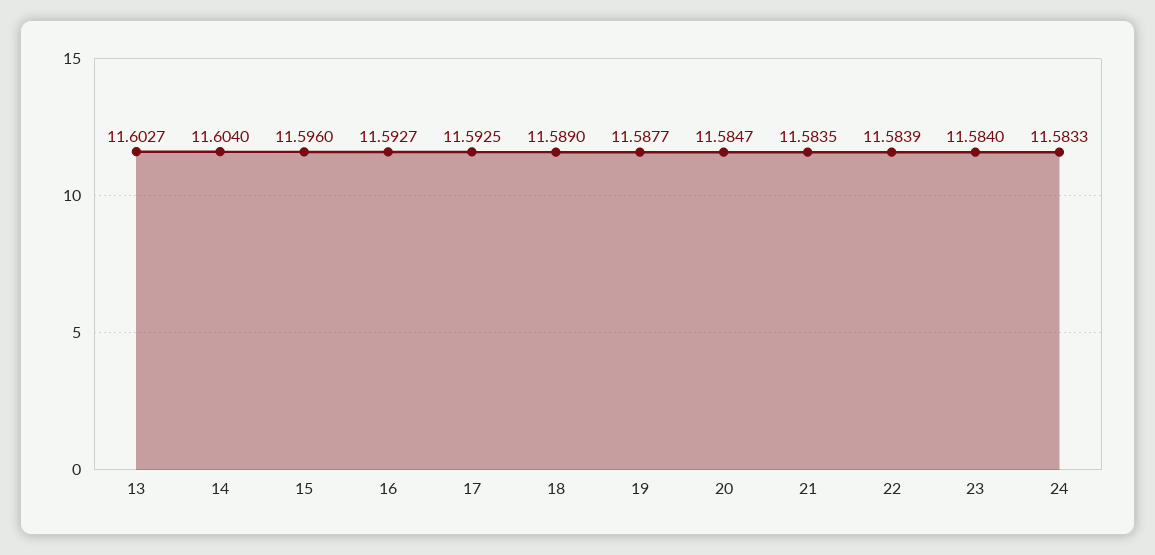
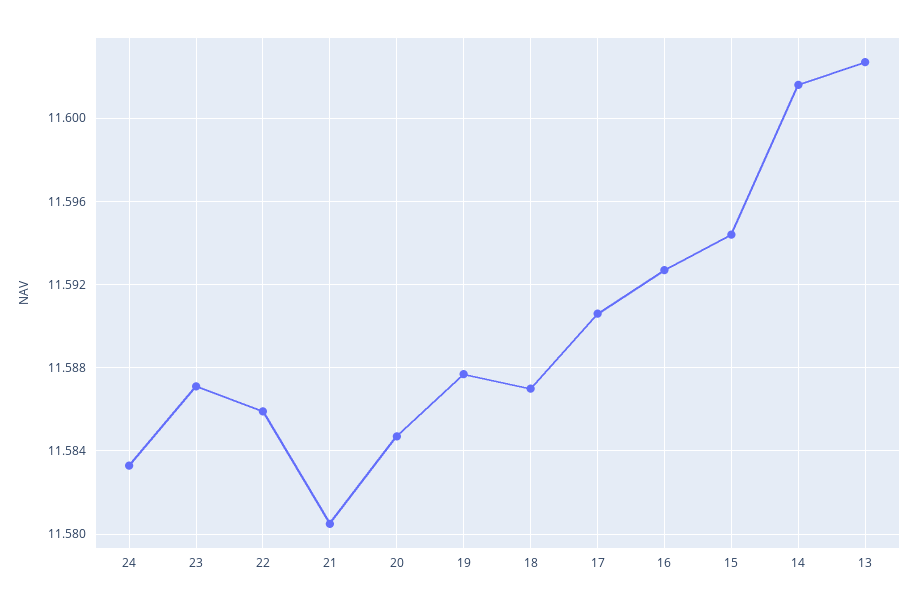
  {
    "13": 11.6027,
-   "14": 11.604,
+   "14": 11.6015,
-   "15": 11.596,
+   "15": 11.5945,
    "16": 11.5927,
-   "17": 11.5925,
+   "17": 11.5905,
-   "18": 11.589,
+   "18": 11.587,
    "19": 11.5877,
    "20": 11.5847,
-   "21": 11.5835,
+   "21": 11.5805,
-   "22": 11.5839,
+   "22": 11.586,
-   "23": 11.584,
+   "23": 11.587,
    "24": 11.5833
  }

